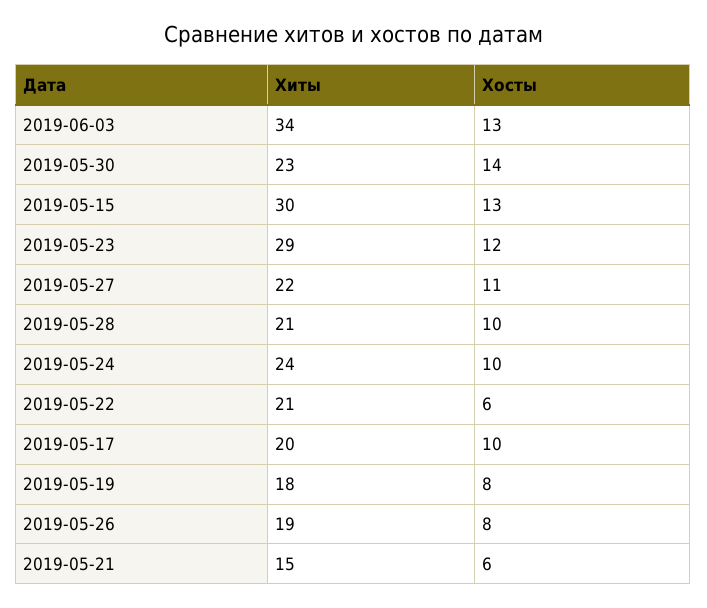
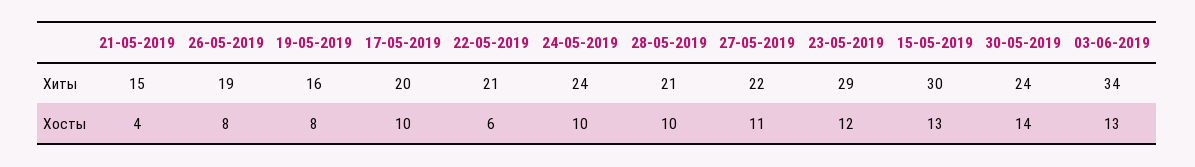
  {
    "Хиты": {
      "2019-06-03": 34,
-     "2019-05-30": 23,
+     "2019-05-30": 24,
      "2019-05-15": 30,
      "2019-05-23": 29,
      "2019-05-27": 22,
      "2019-05-28": 21,
      "2019-05-24": 24,
      "2019-05-22": 21,
      "2019-05-17": 20,
-     "2019-05-19": 18,
+     "2019-05-19": 16,
      "2019-05-26": 19,
      "2019-05-21": 15
    },
    "Хосты": {
      "2019-06-03": 13,
      "2019-05-30": 14,
      "2019-05-15": 13,
      "2019-05-23": 12,
      "2019-05-27": 11,
      "2019-05-28": 10,
      "2019-05-24": 10,
      "2019-05-22": 6,
      "2019-05-17": 10,
      "2019-05-19": 8,
      "2019-05-26": 8,
-     "2019-05-21": 6
+     "2019-05-21": 4
    }
  }

